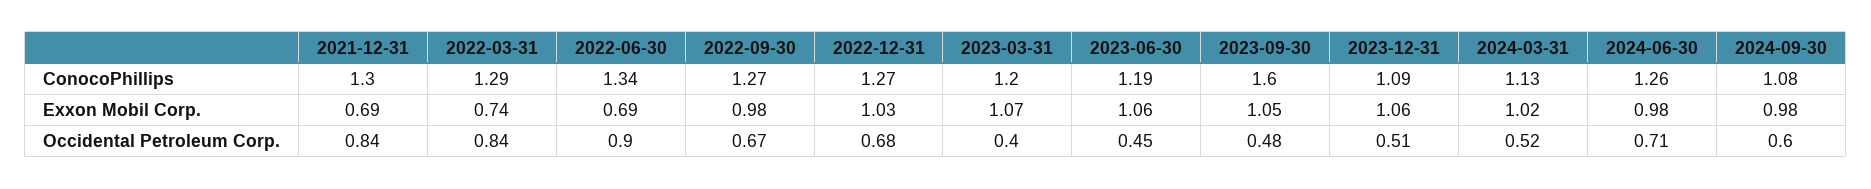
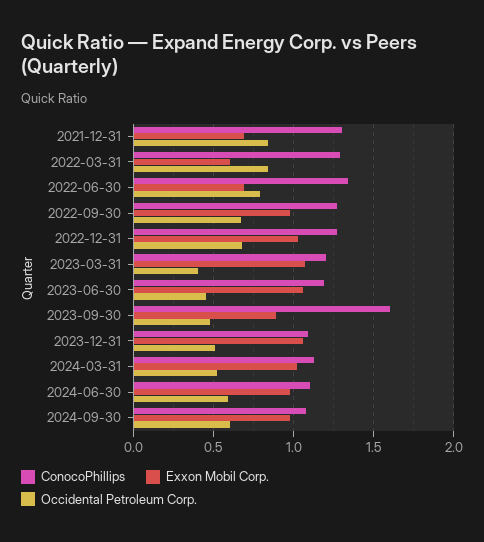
  {
    "ConocoPhillips": {
      "2021-12-31": 1.3,
      "2022-03-31": 1.29,
      "2022-06-30": 1.34,
      "2022-09-30": 1.27,
      "2022-12-31": 1.27,
      "2023-03-31": 1.2,
      "2023-06-30": 1.19,
      "2023-09-30": 1.6,
      "2023-12-31": 1.09,
      "2024-03-31": 1.13,
-     "2024-06-30": 1.26,
+     "2024-06-30": 1.1,
      "2024-09-30": 1.08
    },
    "Exxon Mobil Corp.": {
      "2021-12-31": 0.69,
-     "2022-03-31": 0.74,
+     "2022-03-31": 0.6,
      "2022-06-30": 0.69,
      "2022-09-30": 0.98,
      "2022-12-31": 1.03,
      "2023-03-31": 1.07,
      "2023-06-30": 1.06,
-     "2023-09-30": 1.05,
+     "2023-09-30": 0.9,
      "2023-12-31": 1.06,
      "2024-03-31": 1.02,
      "2024-06-30": 0.98,
      "2024-09-30": 0.98
    },
    "Occidental Petroleum Corp.": {
      "2021-12-31": 0.84,
      "2022-03-31": 0.84,
-     "2022-06-30": 0.9,
+     "2022-06-30": 0.8,
      "2022-09-30": 0.67,
      "2022-12-31": 0.68,
      "2023-03-31": 0.4,
      "2023-06-30": 0.45,
      "2023-09-30": 0.48,
      "2023-12-31": 0.51,
      "2024-03-31": 0.52,
-     "2024-06-30": 0.71,
+     "2024-06-30": 0.6,
      "2024-09-30": 0.6
    }
  }

